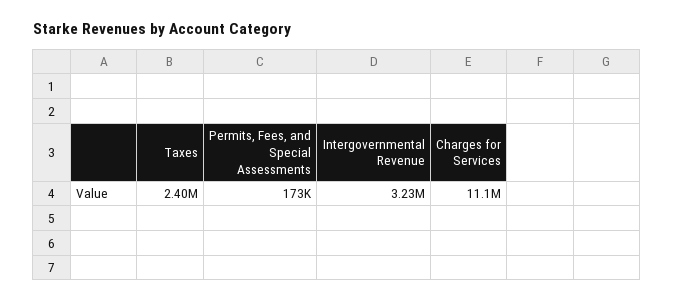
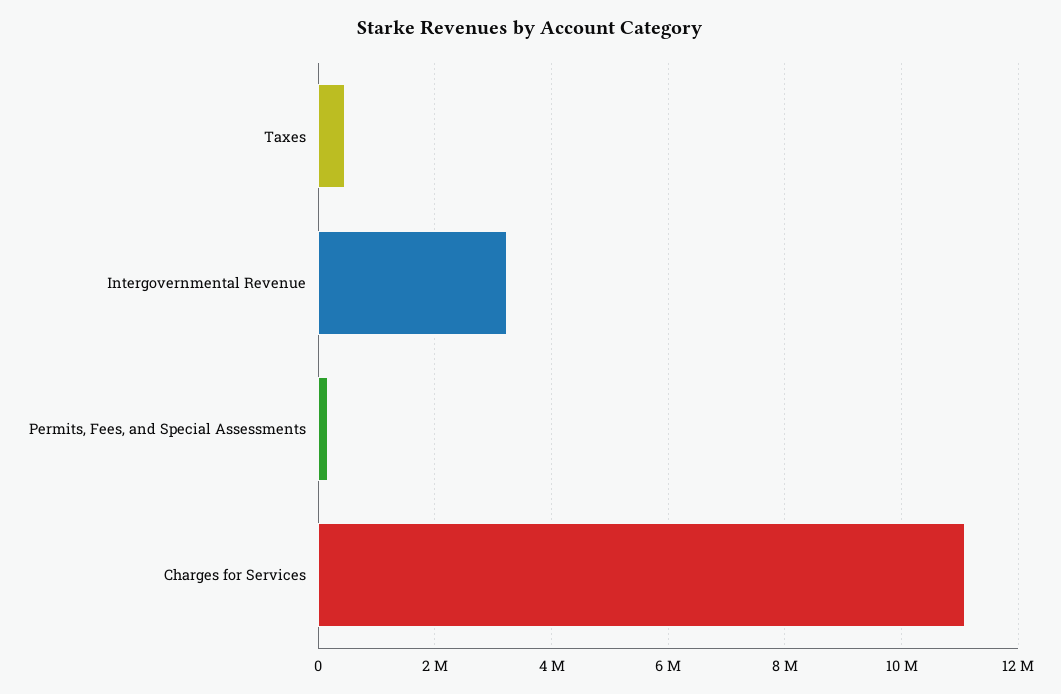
  {
-   "Taxes": 2400000,
+   "Taxes": 400000,
    "Permits, Fees, and Special Assessments": 173000,
    "Intergovernmental Revenue": 3230000,
    "Charges for Services": 11100000
  }

